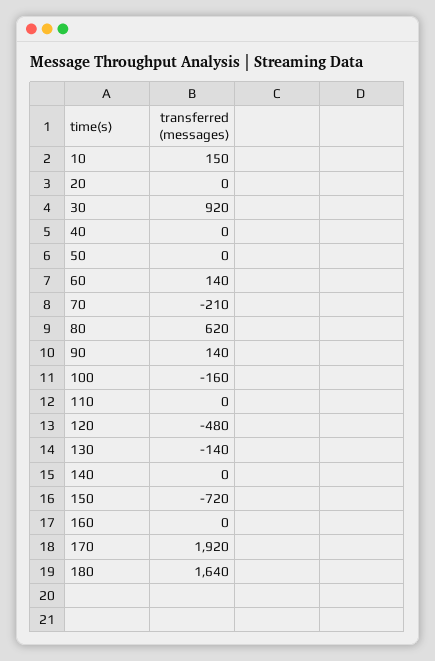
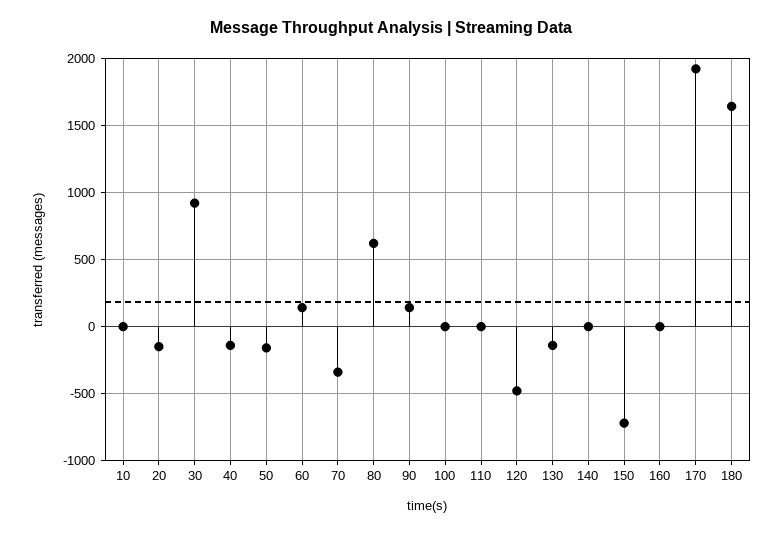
  {
-   "10": 150,
+   "10": 0,
-   "20": 0,
+   "20": -150,
    "30": 920,
-   "40": 0,
+   "40": -150,
-   "50": 0,
+   "50": -150,
    "60": 140,
-   "70": -210,
+   "70": -350,
    "80": 620,
    "90": 140,
-   "100": -160,
+   "100": 0,
    "110": 0,
    "120": -480,
    "130": -140,
    "140": 0,
    "150": -720,
    "160": 0,
    "170": 1920,
    "180": 1640
  }

